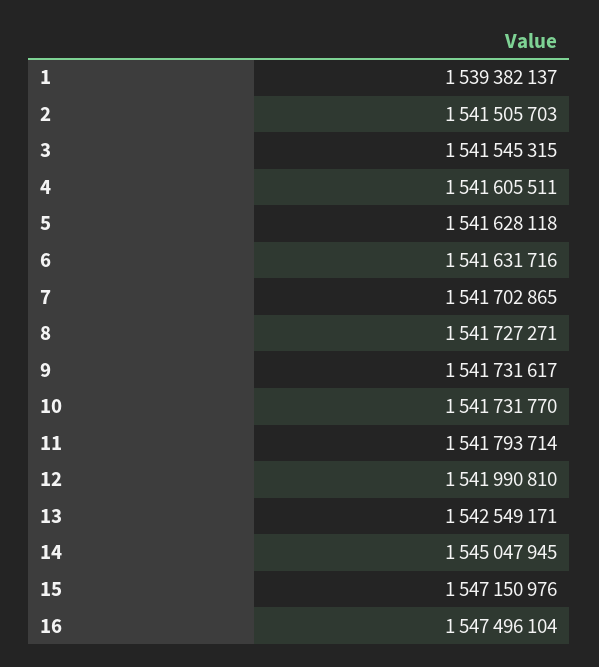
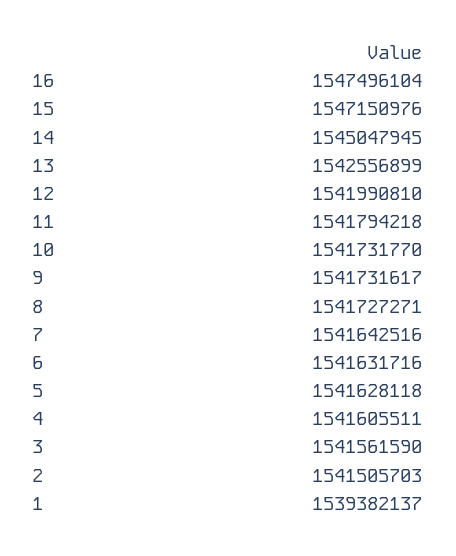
  {
    "1": 1539382137,
    "2": 1541505703,
-   "3": 1541545315,
+   "3": 1541561590,
    "4": 1541605511,
    "5": 1541628118,
    "6": 1541631716,
-   "7": 1541702865,
+   "7": 1541642516,
    "8": 1541727271,
    "9": 1541731617,
    "10": 1541731770,
-   "11": 1541793714,
+   "11": 1541794218,
    "12": 1541990810,
-   "13": 1542549171,
+   "13": 1542556899,
    "14": 1545047945,
    "15": 1547150976,
    "16": 1547496104
  }

